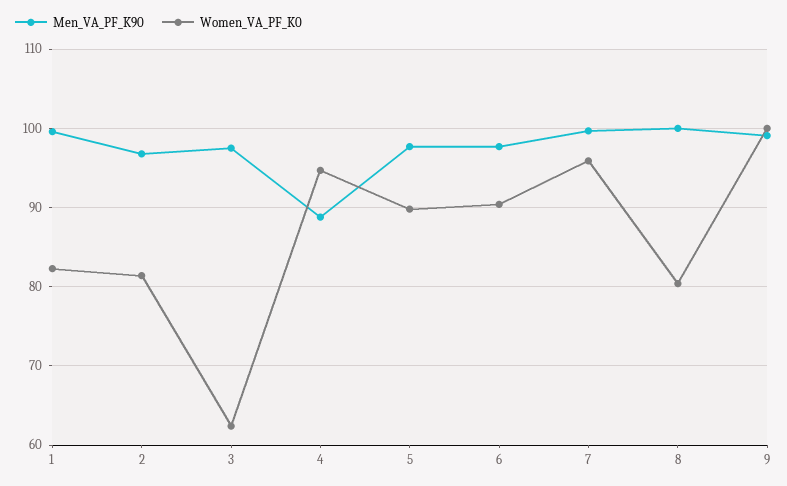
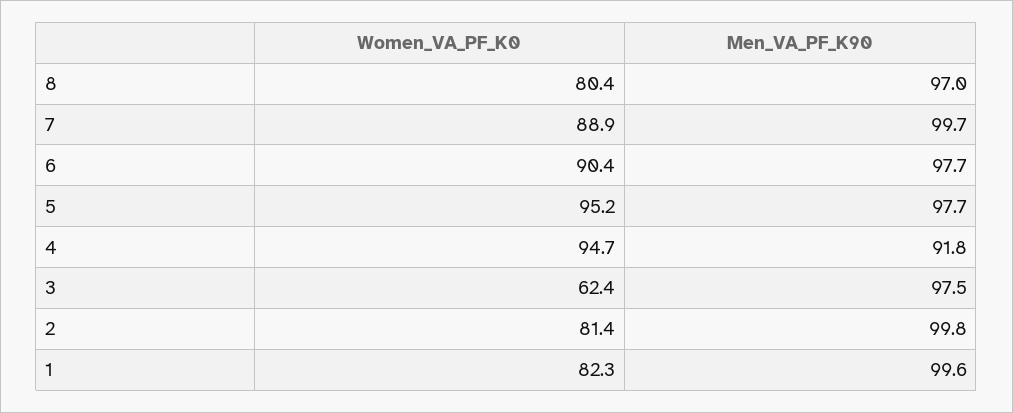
  {
    "Men_VA_PF_K90": {
      "1": 99.6,
-     "2": 97,
+     "2": 99.8,
      "3": 97.5,
-     "4": 89,
+     "4": 91.8,
      "5": 97.7,
      "6": 97.7,
      "7": 99.7,
-     "8": 100,
+     "8": 97
-     "9": 99
    },
    "Women_VA_PF_K0": {
      "1": 82.3,
      "2": 81.4,
      "3": 62.4,
      "4": 94.7,
-     "5": 90,
+     "5": 95.2,
      "6": 90.4,
-     "7": 96,
+     "7": 88.9,
-     "8": 80.4,
+     "8": 80.4
-     "9": 100
    }
  }

